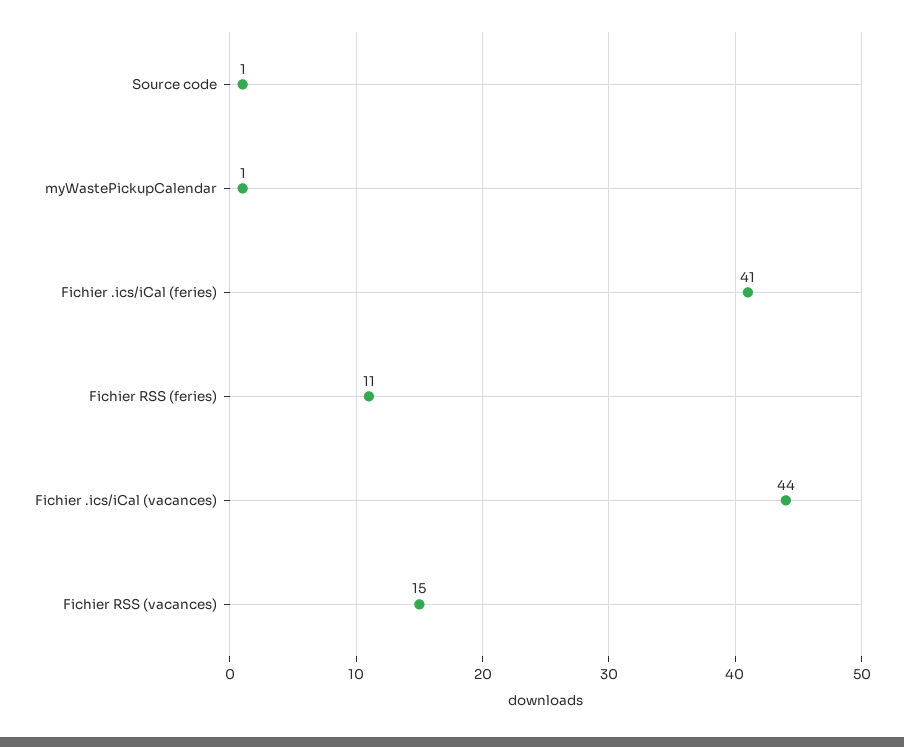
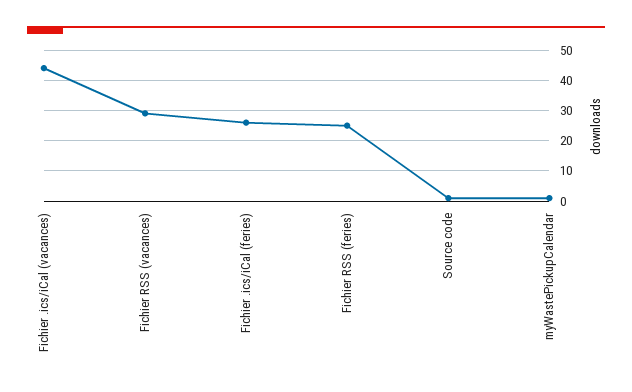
  {
    "Source code": 1,
    "myWastePickupCalendar": 1,
-   "Fichier .ics/iCal (feries)": 41,
+   "Fichier .ics/iCal (feries)": 25,
-   "Fichier RSS (feries)": 11,
+   "Fichier RSS (feries)": 25,
    "Fichier .ics/iCal (vacances)": 44,
-   "Fichier RSS (vacances)": 15
+   "Fichier RSS (vacances)": 30
  }

